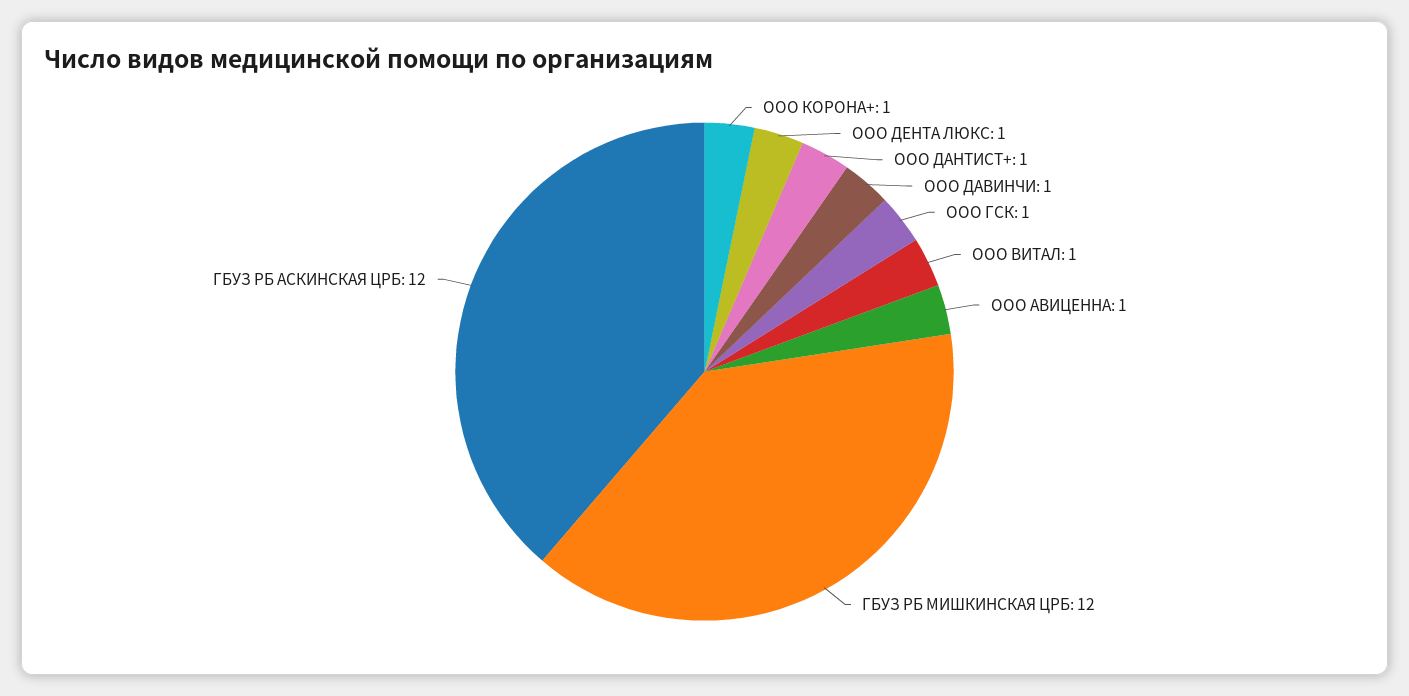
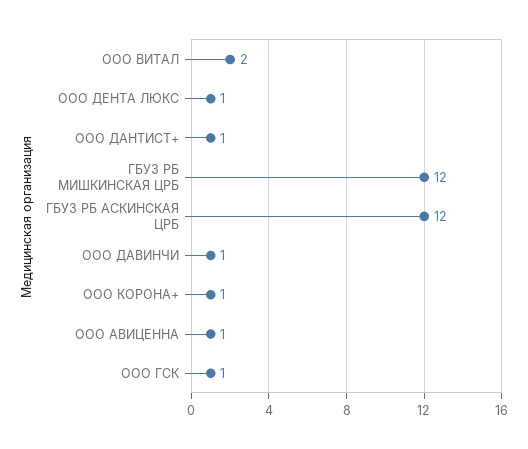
  {
    "ООО КОРОНА+": 1,
    "ООО ДЕНТА ЛЮКС": 1,
    "ООО ДАНТИСТ+": 1,
    "ООО ДАВИНЧИ": 1,
    "ООО ГСК": 1,
-   "ООО ВИТАЛ": 1,
+   "ООО ВИТАЛ": 2,
    "ООО АВИЦЕННА": 1,
    "ГБУЗ РБ МИШКИНСКАЯ ЦРБ": 12,
    "ГБУЗ РБ АСКИНСКАЯ ЦРБ": 12
  }

